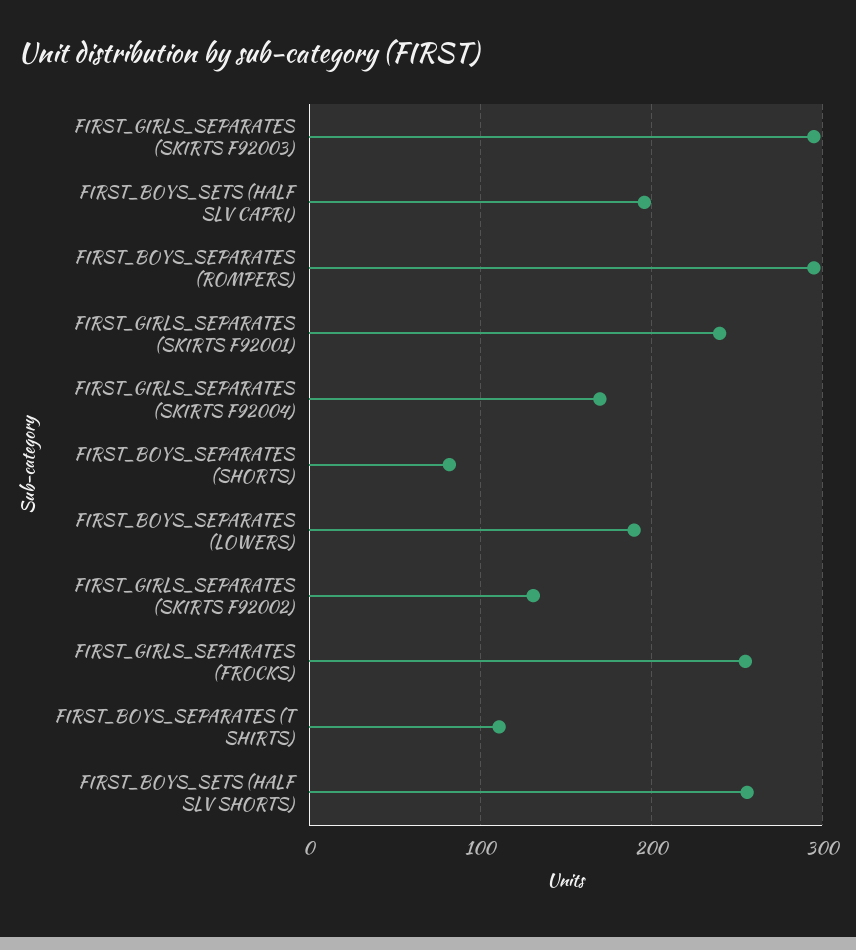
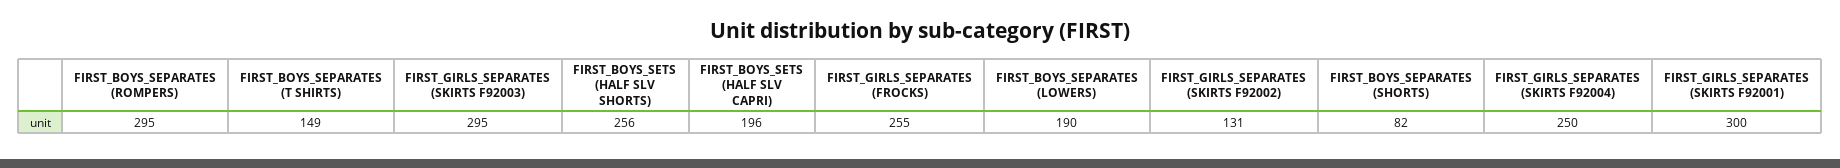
  {
    "FIRST_GIRLS_SEPARATES (SKIRTS F92003)": 295,
    "FIRST_BOYS_SETS (HALF SLV CAPRI)": 196,
    "FIRST_BOYS_SEPARATES (ROMPERS)": 295,
-   "FIRST_GIRLS_SEPARATES (SKIRTS F92001)": 240,
+   "FIRST_GIRLS_SEPARATES (SKIRTS F92001)": 300,
-   "FIRST_GIRLS_SEPARATES (SKIRTS F92004)": 170,
+   "FIRST_GIRLS_SEPARATES (SKIRTS F92004)": 250,
    "FIRST_BOYS_SEPARATES (SHORTS)": 82,
    "FIRST_BOYS_SEPARATES (LOWERS)": 190,
    "FIRST_GIRLS_SEPARATES (SKIRTS F92002)": 131,
    "FIRST_GIRLS_SEPARATES (FROCKS)": 255,
-   "FIRST_BOYS_SEPARATES (T SHIRTS)": 110,
+   "FIRST_BOYS_SEPARATES (T SHIRTS)": 149,
    "FIRST_BOYS_SETS (HALF SLV SHORTS)": 256
  }

